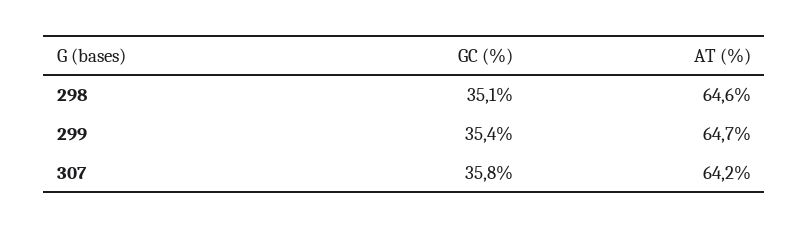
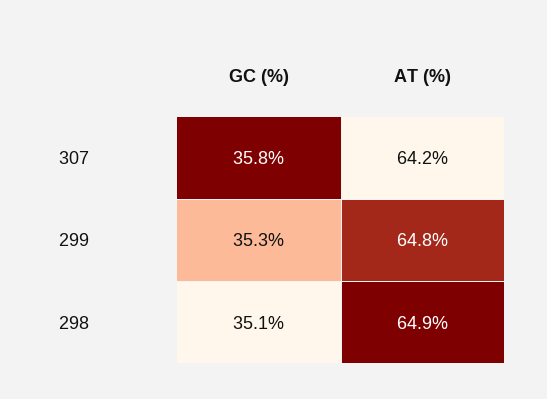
  {
    "GC (%)": {
      "298": 35.1,
-     "299": 35.4,
+     "299": 35.3,
      "307": 35.8
    },
    "AT (%)": {
-     "298": 64.6,
+     "298": 64.9,
-     "299": 64.7,
+     "299": 64.8,
      "307": 64.2
    }
  }

